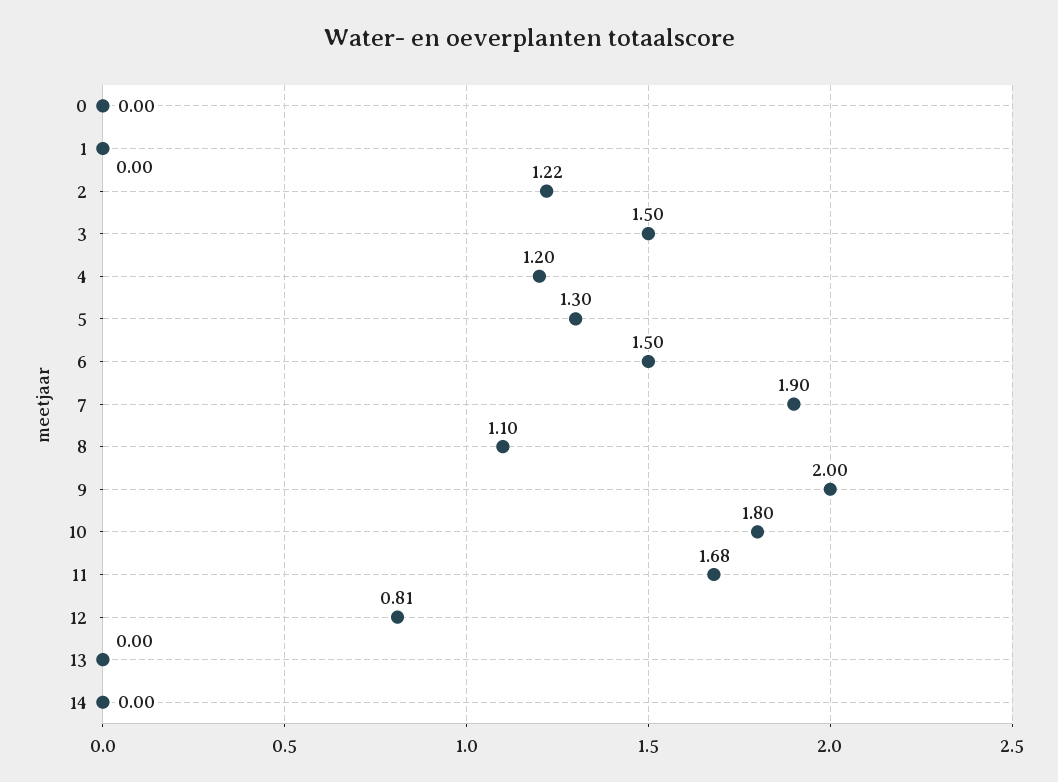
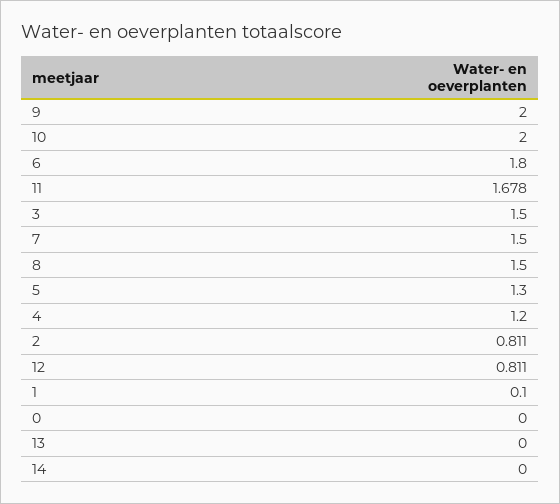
  {
    "0": 0,
-   "1": 0,
+   "1": 0.1,
-   "2": 1.22,
+   "2": 0.811,
    "3": 1.5,
    "4": 1.2,
    "5": 1.3,
-   "6": 1.5,
+   "6": 1.8,
-   "7": 1.9,
+   "7": 1.5,
-   "8": 1.1,
+   "8": 1.5,
    "9": 2,
-   "10": 1.8,
+   "10": 2,
    "11": 1.678,
    "12": 0.811,
    "13": 0,
    "14": 0
  }

